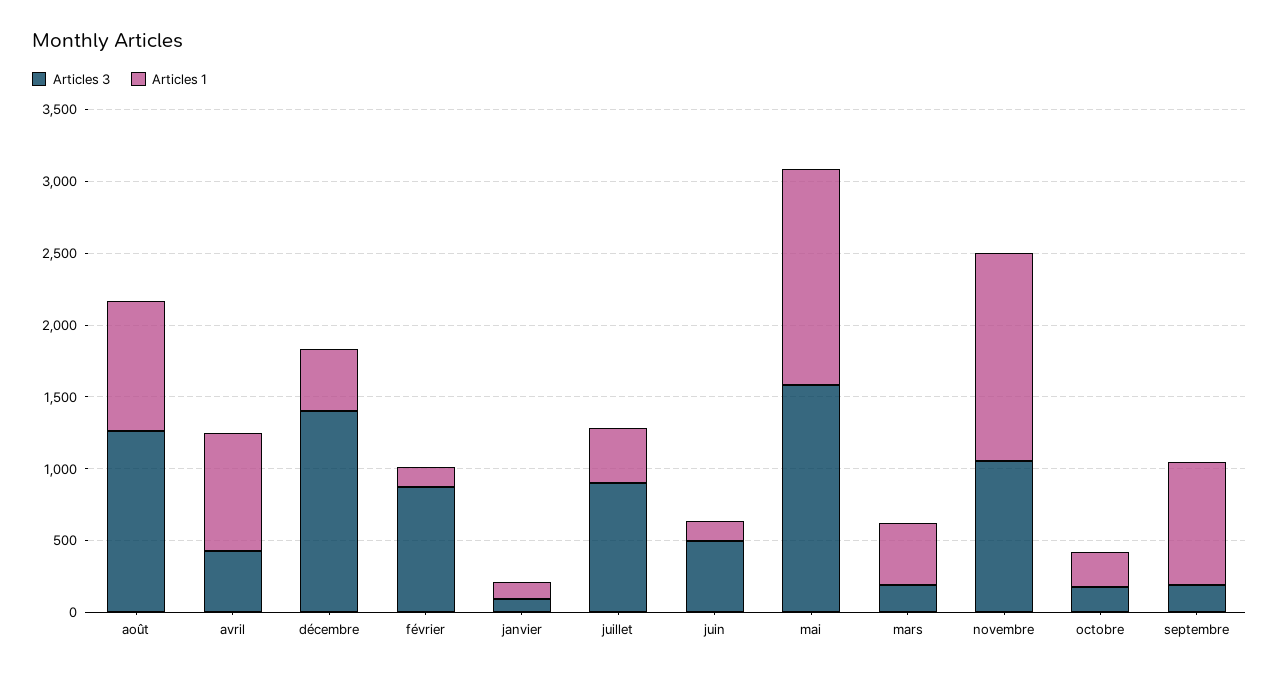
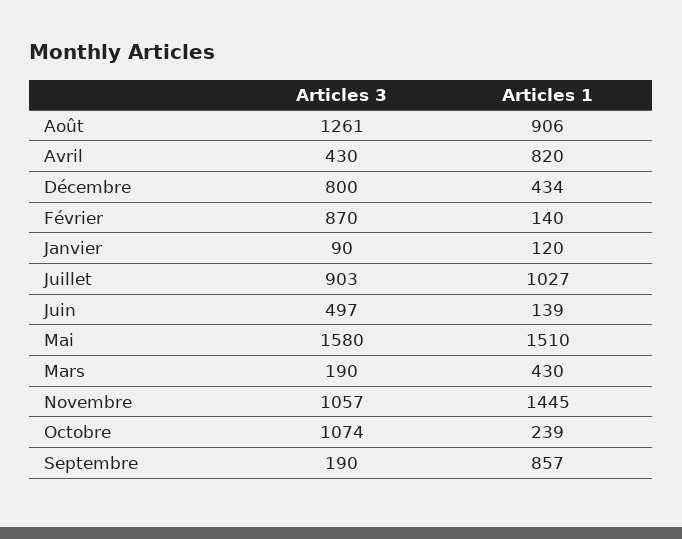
  {
    "Articles 3": {
      "août": 1261,
      "avril": 430,
-     "décembre": 1400,
+     "décembre": 800,
      "février": 870,
      "janvier": 90,
      "juillet": 903,
      "juin": 497,
      "mai": 1580,
      "mars": 190,
      "novembre": 1057,
-     "octobre": 200,
+     "octobre": 1074,
      "septembre": 190
    },
    "Articles 1": {
      "août": 906,
      "avril": 820,
      "décembre": 434,
      "février": 140,
      "janvier": 120,
-     "juillet": 400,
+     "juillet": 1027,
      "juin": 139,
      "mai": 1510,
      "mars": 430,
      "novembre": 1445,
      "octobre": 239,
      "septembre": 857
    }
  }

